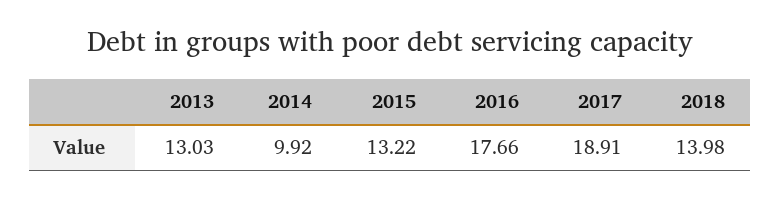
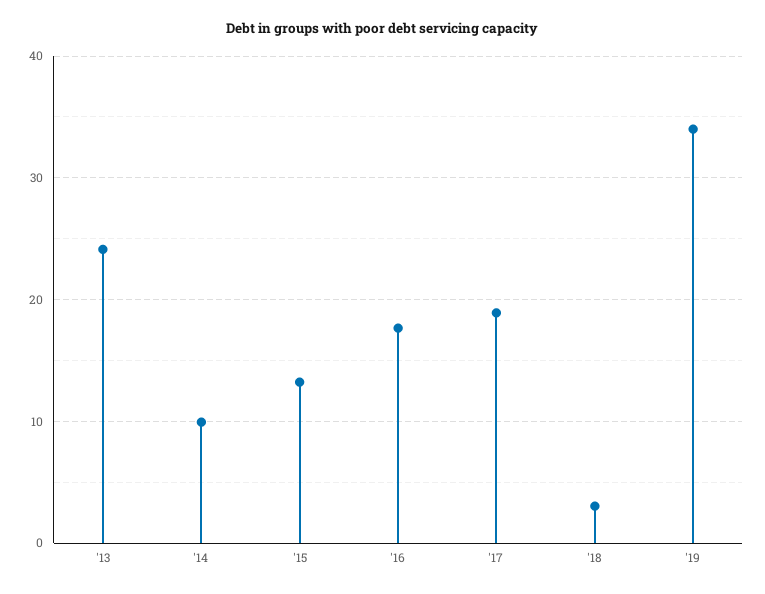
  {
-   "2013": 13.03,
+   "2013": 24,
    "2014": 9.92,
    "2015": 13.22,
    "2016": 17.66,
    "2017": 18.91,
-   "2018": 13.98
+   "2018": 3,
+   "'19": 34
  }

